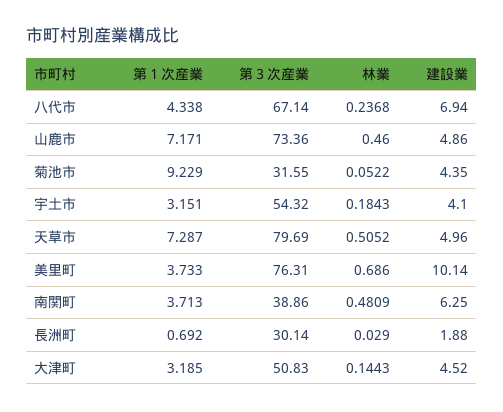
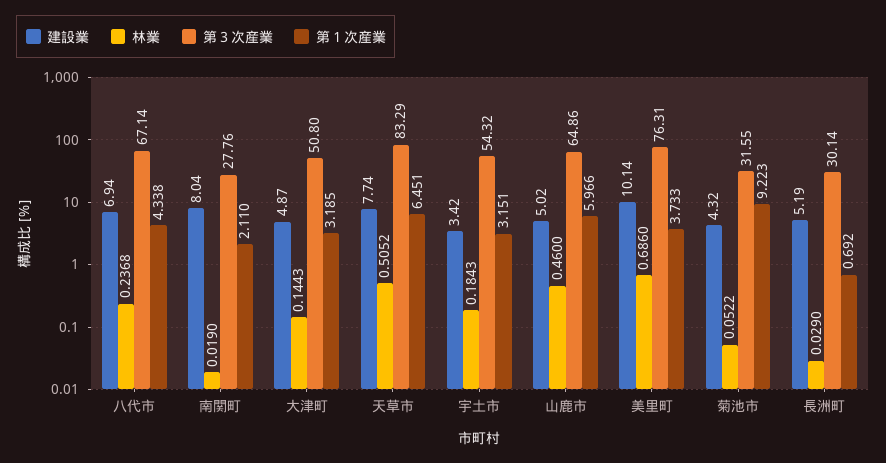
  {
    "第１次産業": {
      "八代市": 4.338,
-     "山鹿市": 7.171,
+     "山鹿市": 5.966,
-     "菊池市": 9.229,
+     "菊池市": 9.223,
      "宇土市": 3.151,
-     "天草市": 7.287,
+     "天草市": 6.451,
      "美里町": 3.733,
-     "南関町": 3.713,
+     "南関町": 2.11,
      "長洲町": 0.692,
      "大津町": 3.185
    },
    "第３次産業": {
      "八代市": 67.14,
-     "山鹿市": 73.36,
+     "山鹿市": 64.86,
      "菊池市": 31.55,
      "宇土市": 54.32,
-     "天草市": 79.69,
+     "天草市": 83.29,
      "美里町": 76.31,
-     "南関町": 38.86,
+     "南関町": 27.76,
      "長洲町": 30.14,
-     "大津町": 50.83
+     "大津町": 50.8
    },
    "林業": {
      "八代市": 0.2368,
      "山鹿市": 0.46,
      "菊池市": 0.0522,
      "宇土市": 0.1843,
      "天草市": 0.5052,
      "美里町": 0.686,
-     "南関町": 0.4809,
+     "南関町": 0.019,
      "長洲町": 0.029,
      "大津町": 0.1443
    },
    "建設業": {
      "八代市": 6.94,
-     "山鹿市": 4.86,
+     "山鹿市": 5.02,
-     "菊池市": 4.35,
+     "菊池市": 4.32,
-     "宇土市": 4.1,
+     "宇土市": 3.42,
-     "天草市": 4.96,
+     "天草市": 7.74,
      "美里町": 10.14,
-     "南関町": 6.25,
+     "南関町": 8.04,
-     "長洲町": 1.88,
+     "長洲町": 5.19,
-     "大津町": 4.52
+     "大津町": 4.87
    }
  }

